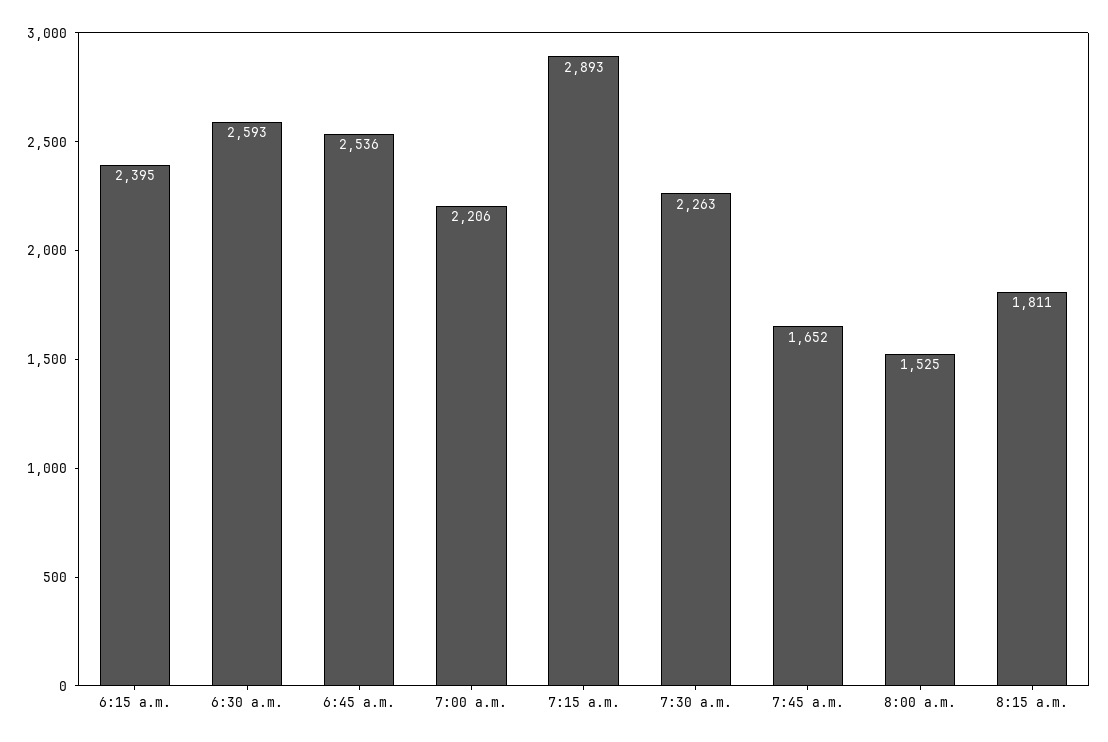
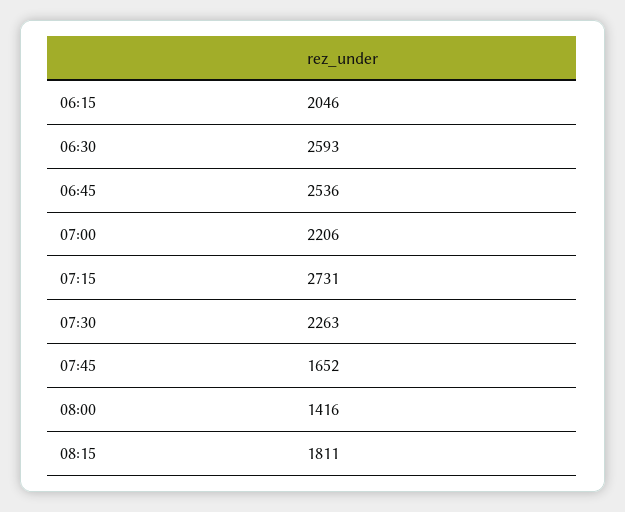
  {
-   "6:15 a.m.": 2395,
+   "6:15 a.m.": 2046,
    "6:30 a.m.": 2593,
    "6:45 a.m.": 2536,
    "7:00 a.m.": 2206,
-   "7:15 a.m.": 2893,
+   "7:15 a.m.": 2731,
    "7:30 a.m.": 2263,
    "7:45 a.m.": 1652,
-   "8:00 a.m.": 1525,
+   "8:00 a.m.": 1416,
    "8:15 a.m.": 1811
  }

